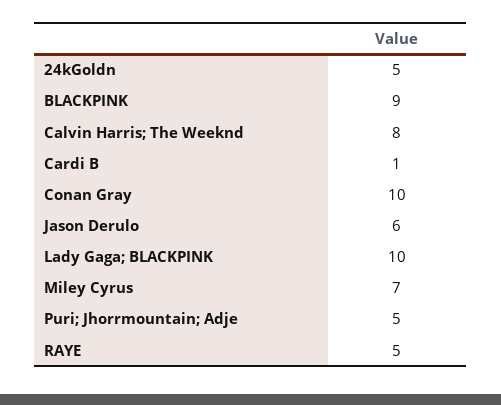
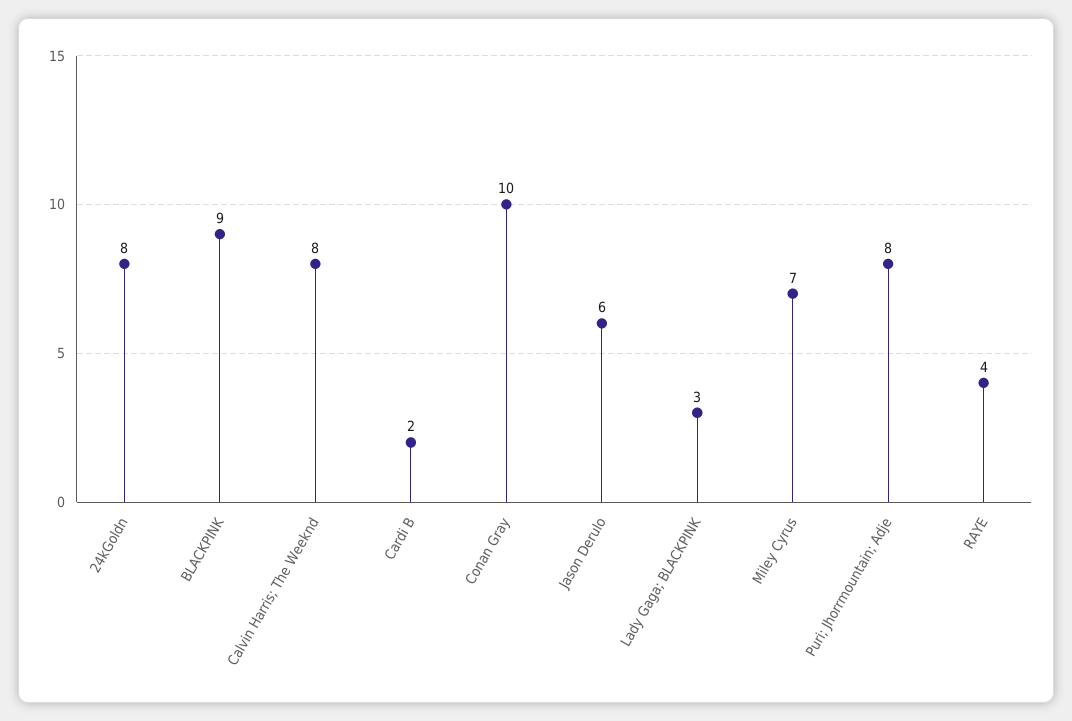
  {
-   "24kGoldn": 5,
+   "24kGoldn": 8,
    "BLACKPINK": 9,
    "Calvin Harris; The Weeknd": 8,
-   "Cardi B": 1,
+   "Cardi B": 2,
    "Conan Gray": 10,
    "Jason Derulo": 6,
-   "Lady Gaga; BLACKPINK": 10,
+   "Lady Gaga; BLACKPINK": 3,
    "Miley Cyrus": 7,
-   "Puri; Jhorrmountain; Adje": 5,
+   "Puri; Jhorrmountain; Adje": 8,
-   "RAYE": 5
+   "RAYE": 4
  }

